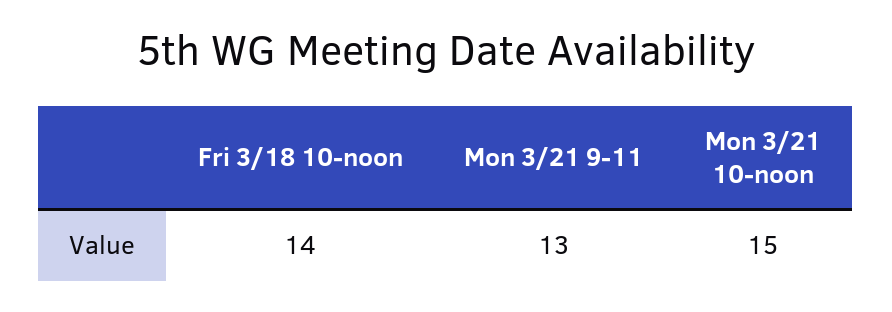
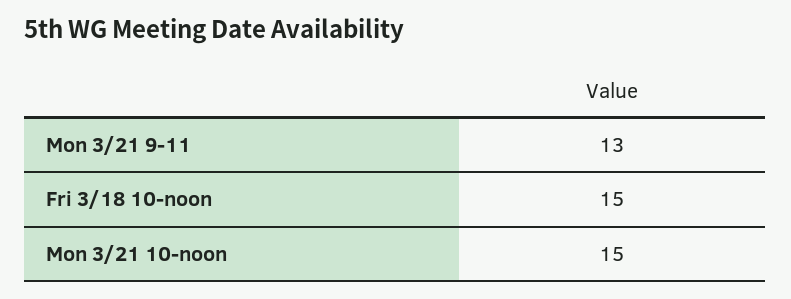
  {
-   "Fri 3/18 10-noon": 14,
+   "Fri 3/18 10-noon": 15,
    "Mon 3/21 9-11": 13,
    "Mon 3/21 10-noon": 15
  }

